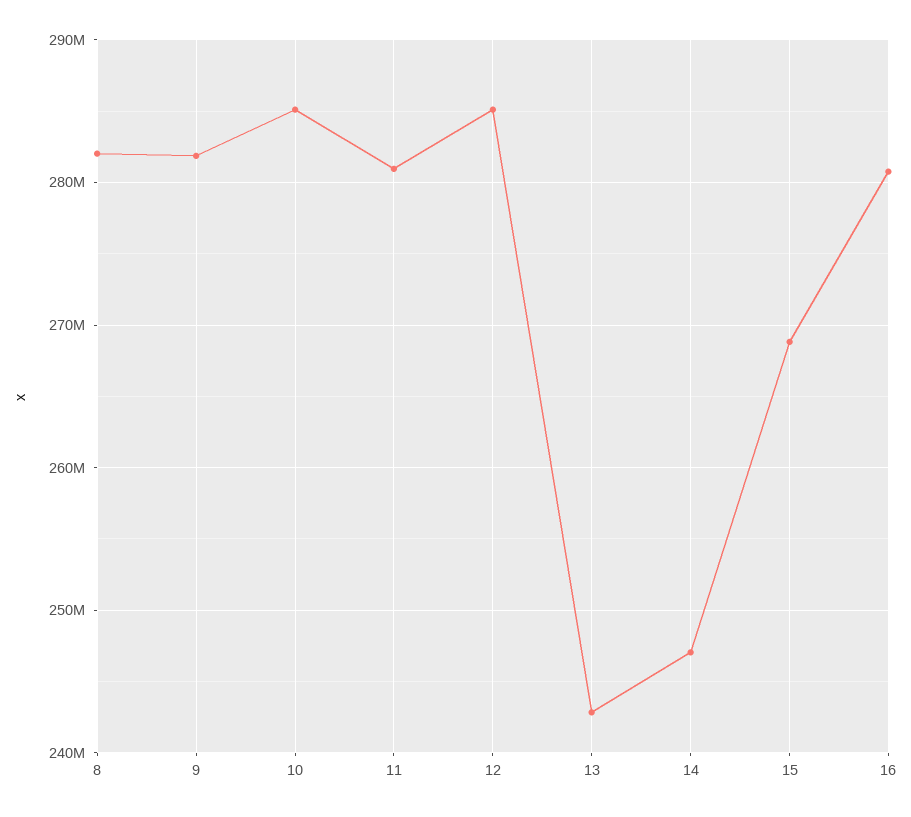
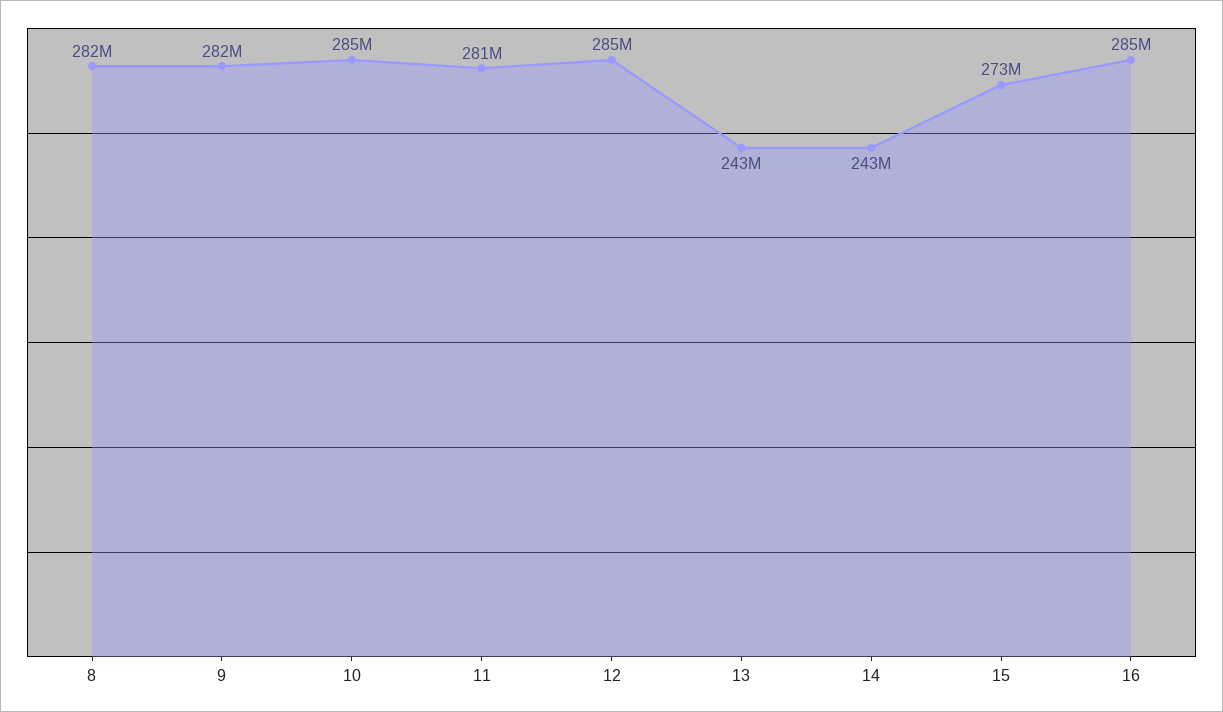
  {
    "8": 282000000,
    "9": 282000000,
    "10": 285000000,
    "11": 281000000,
    "12": 285000000,
    "13": 243000000,
-   "14": 247000000,
+   "14": 243000000,
-   "15": 269000000,
+   "15": 273000000,
-   "16": 281000000
+   "16": 285000000
  }

